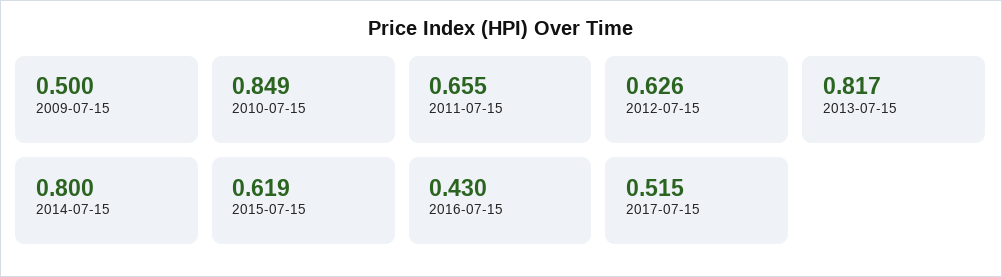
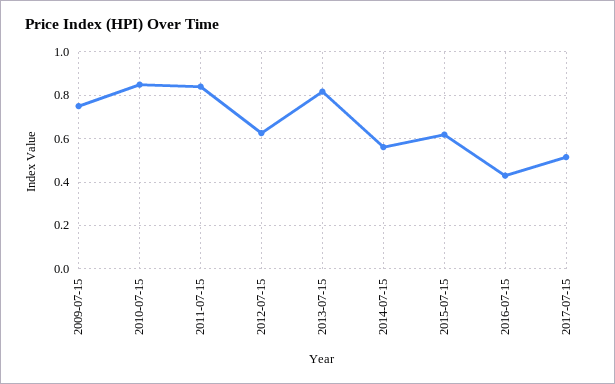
  {
-   "2009-07-15": 0.5,
+   "2009-07-15": 0.75,
    "2010-07-15": 0.849,
-   "2011-07-15": 0.655,
+   "2011-07-15": 0.85,
    "2012-07-15": 0.626,
    "2013-07-15": 0.817,
-   "2014-07-15": 0.8,
+   "2014-07-15": 0.55,
    "2015-07-15": 0.619,
    "2016-07-15": 0.43,
    "2017-07-15": 0.515
  }

